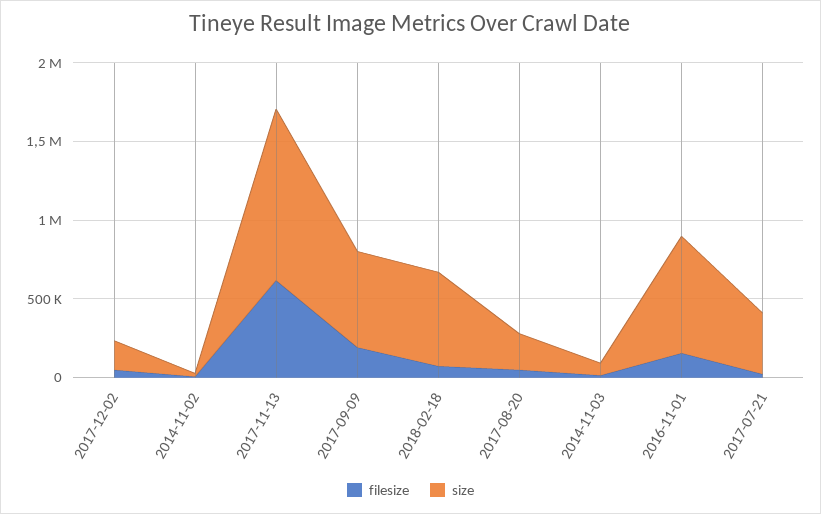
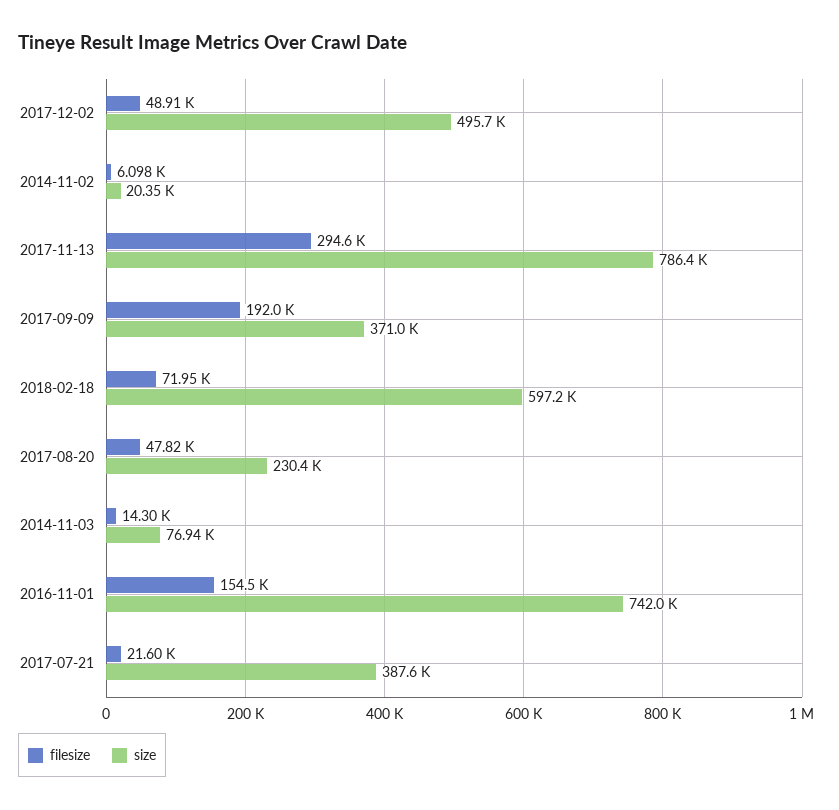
  {
    "filesize": {
      "2017-12-02": 48910,
      "2014-11-02": 6098,
-     "2017-11-13": 600000,
+     "2017-11-13": 294600,
      "2017-09-09": 192000,
      "2018-02-18": 71950,
      "2017-08-20": 47820,
      "2014-11-03": 14300,
      "2016-11-01": 154500,
      "2017-07-21": 21600
    },
    "size": {
-     "2017-12-02": 200000,
+     "2017-12-02": 495700,
      "2014-11-02": 20350,
-     "2017-11-13": 1100000,
+     "2017-11-13": 786400,
-     "2017-09-09": 600000,
+     "2017-09-09": 371000,
      "2018-02-18": 597200,
      "2017-08-20": 230400,
      "2014-11-03": 76940,
      "2016-11-01": 742000,
      "2017-07-21": 387600
    }
  }

